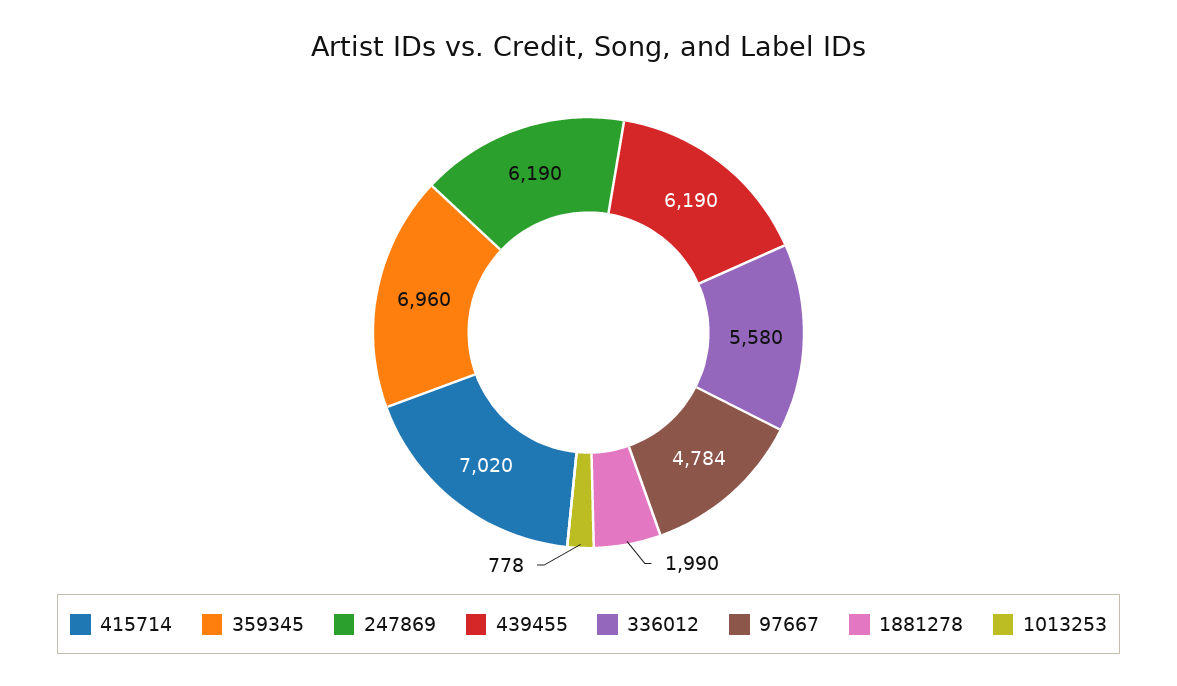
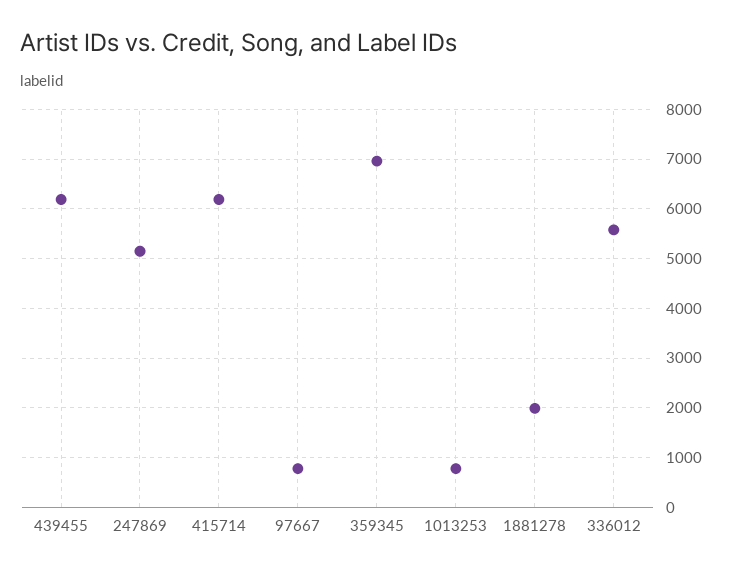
  {
-   "415714": 7020,
+   "415714": 6200,
    "359345": 6960,
-   "247869": 6190,
+   "247869": 5200,
    "439455": 6190,
    "336012": 5580,
-   "97667": 4784,
+   "97667": 800,
    "1881278": 1990,
    "1013253": 778
  }

